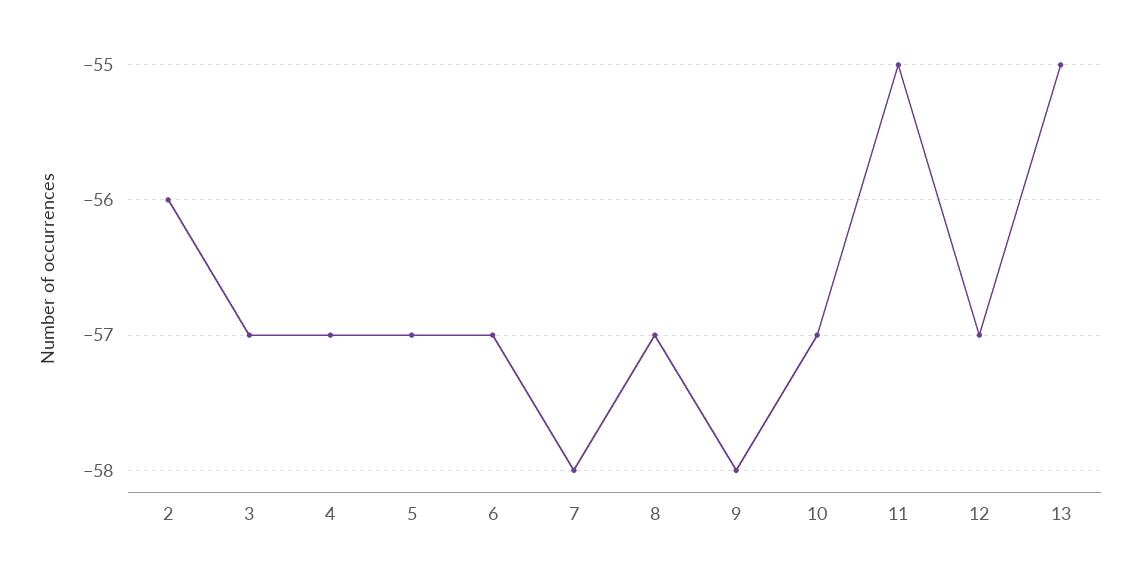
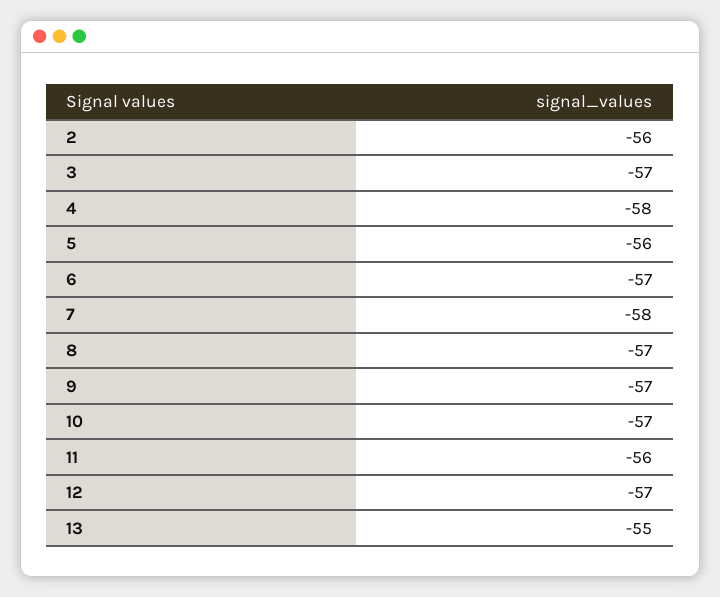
  {
    "2": -56,
    "3": -57,
-   "4": -57,
+   "4": -58,
-   "5": -57,
+   "5": -56,
    "6": -57,
    "7": -58,
    "8": -57,
-   "9": -58,
+   "9": -57,
    "10": -57,
-   "11": -55,
+   "11": -56,
    "12": -57,
    "13": -55
  }

